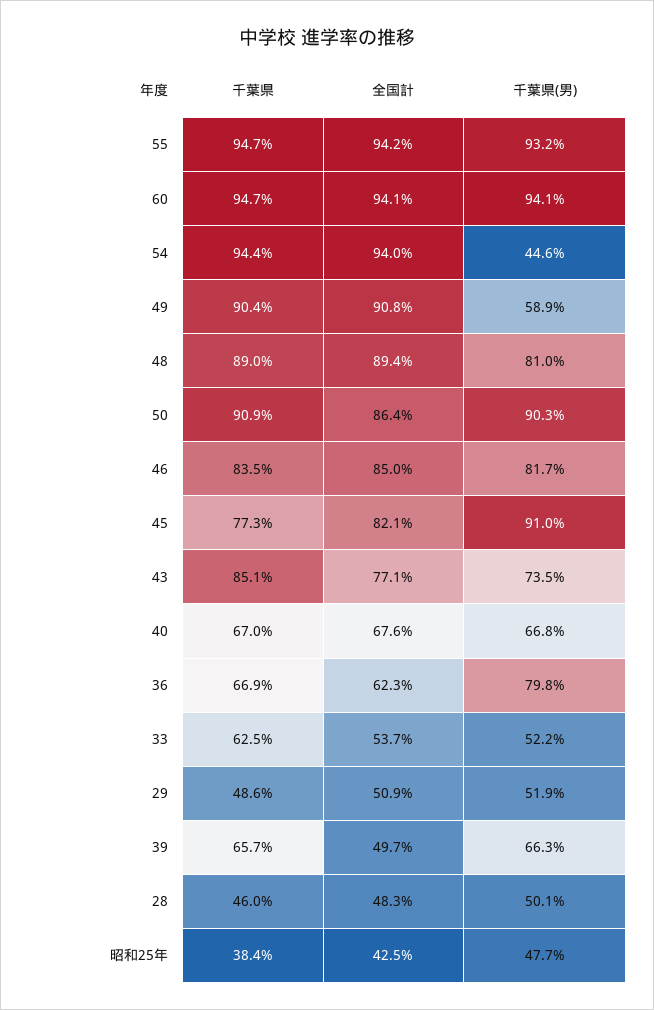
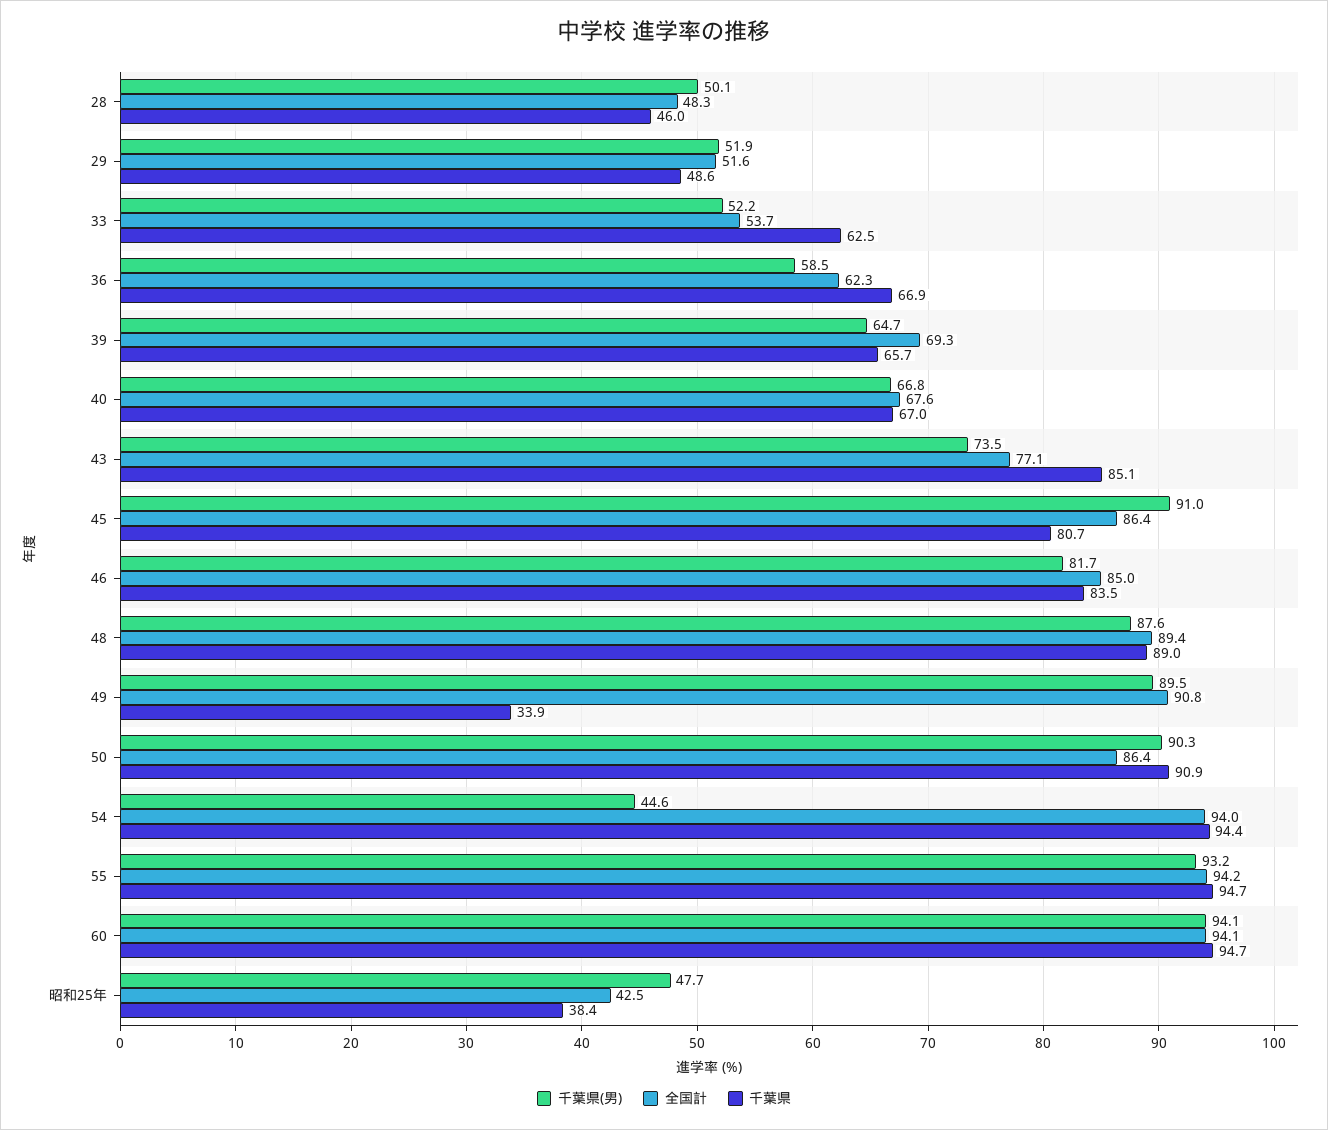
  {
    "千葉県": {
      "55": 94.7,
      "60": 94.7,
      "54": 94.4,
-     "49": 90.4,
+     "49": 33.9,
      "48": 89,
      "50": 90.9,
      "46": 83.5,
-     "45": 77.3,
+     "45": 80.7,
      "43": 85.1,
      "40": 67,
      "36": 66.9,
      "33": 62.5,
      "29": 48.6,
      "39": 65.7,
      "28": 46,
      "昭和25年": 38.4
    },
    "全国計": {
      "55": 94.2,
      "60": 94.1,
      "54": 94,
      "49": 90.8,
      "48": 89.4,
      "50": 86.4,
      "46": 85,
-     "45": 82.1,
+     "45": 86.4,
      "43": 77.1,
      "40": 67.6,
      "36": 62.3,
      "33": 53.7,
-     "29": 50.9,
+     "29": 51.6,
-     "39": 49.7,
+     "39": 69.3,
      "28": 48.3,
      "昭和25年": 42.5
    },
    "千葉県(男)": {
      "55": 93.2,
      "60": 94.1,
      "54": 44.6,
-     "49": 58.9,
+     "49": 89.5,
-     "48": 81,
+     "48": 87.6,
      "50": 90.3,
      "46": 81.7,
      "45": 91,
      "43": 73.5,
      "40": 66.8,
-     "36": 79.8,
+     "36": 58.5,
      "33": 52.2,
      "29": 51.9,
-     "39": 66.3,
+     "39": 64.7,
      "28": 50.1,
      "昭和25年": 47.7
    }
  }

